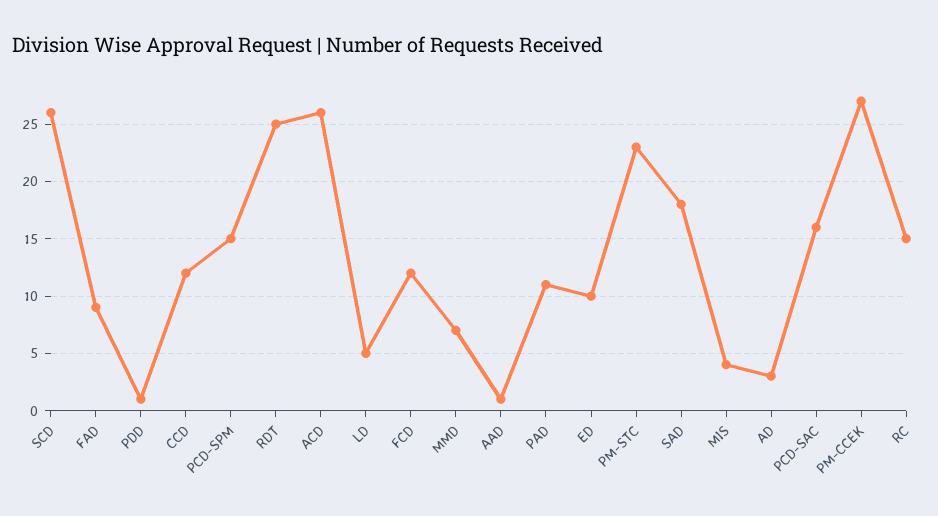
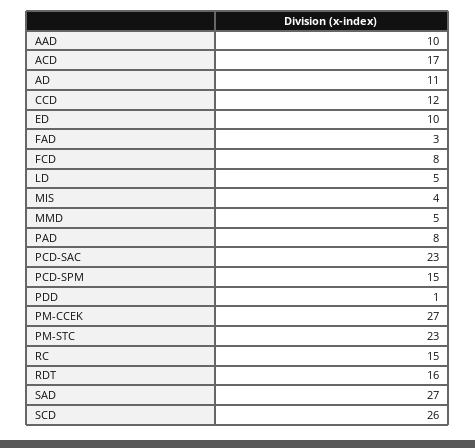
  {
    "SCD": 26,
-   "FAD": 9,
+   "FAD": 3,
    "PDD": 1,
    "CCD": 12,
    "PCD-SPM": 15,
-   "RDT": 25,
+   "RDT": 16,
-   "ACD": 26,
+   "ACD": 17,
    "LD": 5,
-   "FCD": 12,
+   "FCD": 8,
-   "MMD": 7,
+   "MMD": 5,
-   "AAD": 1,
+   "AAD": 10,
-   "PAD": 11,
+   "PAD": 8,
    "ED": 10,
    "PM-STC": 23,
-   "SAD": 18,
+   "SAD": 27,
    "MIS": 4,
-   "AD": 3,
+   "AD": 11,
-   "PCD-SAC": 16,
+   "PCD-SAC": 23,
    "PM-CCEK": 27,
    "RC": 15
  }

